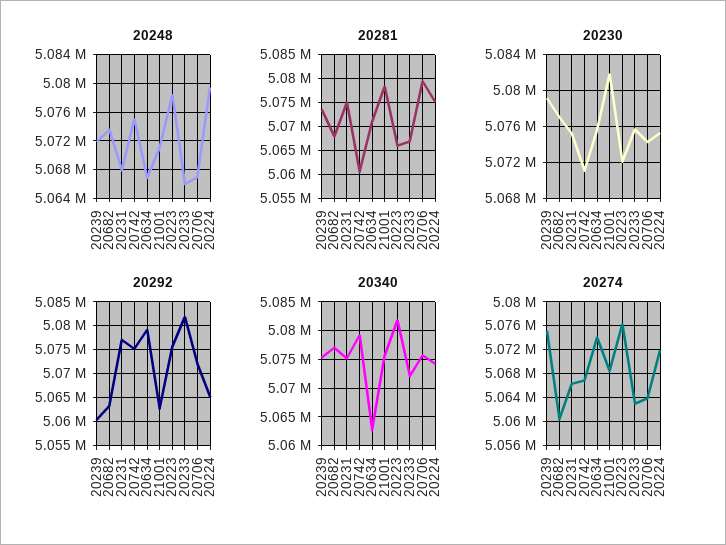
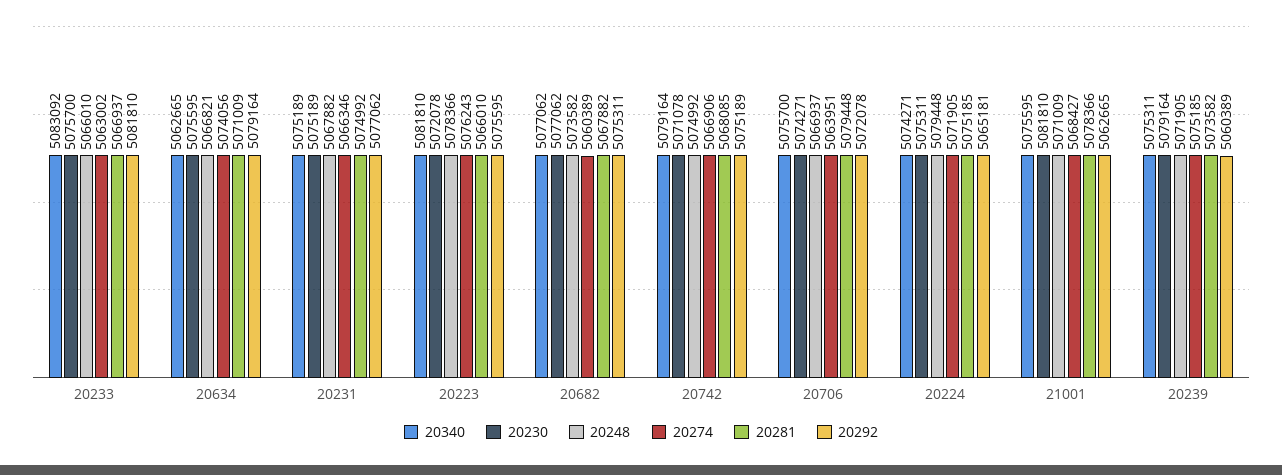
  {
    "20248": {
      "20239": 5071905,
      "20682": 5073582,
      "20231": 5067882,
      "20742": 5074992,
      "20634": 5066821,
      "21001": 5071009,
      "20223": 5078366,
      "20233": 5066010,
      "20706": 5066937,
      "20224": 5079448
    },
    "20281": {
      "20239": 5073582,
      "20682": 5067882,
      "20231": 5074992,
-     "20742": 5060000,
+     "20742": 5068085,
      "20634": 5071009,
      "21001": 5078366,
      "20223": 5066010,
      "20233": 5066937,
      "20706": 5079448,
      "20224": 5075185
    },
    "20230": {
      "20239": 5079164,
      "20682": 5077062,
      "20231": 5075189,
      "20742": 5071078,
      "20634": 5075595,
      "21001": 5081810,
      "20223": 5072078,
      "20233": 5075700,
      "20706": 5074271,
      "20224": 5075311
    },
    "20292": {
      "20239": 5060389,
-     "20682": 5062500,
+     "20682": 5075311,
      "20231": 5077062,
      "20742": 5075189,
      "20634": 5079164,
      "21001": 5062665,
      "20223": 5075595,
      "20233": 5081810,
      "20706": 5072078,
      "20224": 5065181
    },
    "20340": {
      "20239": 5075311,
      "20682": 5077062,
      "20231": 5075189,
      "20742": 5079164,
      "20634": 5062665,
      "21001": 5075595,
      "20223": 5081810,
-     "20233": 5072500,
+     "20233": 5083092,
      "20706": 5075700,
      "20224": 5074271
    },
    "20274": {
      "20239": 5075185,
      "20682": 5060389,
      "20231": 5066346,
      "20742": 5066906,
      "20634": 5074056,
      "21001": 5068427,
      "20223": 5076243,
      "20233": 5063002,
      "20706": 5063951,
      "20224": 5071905
    }
  }

